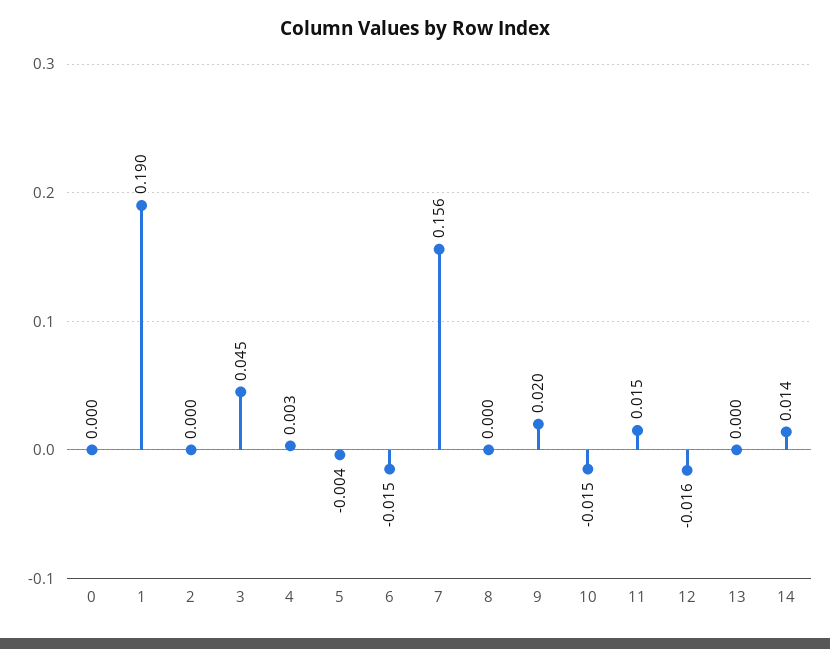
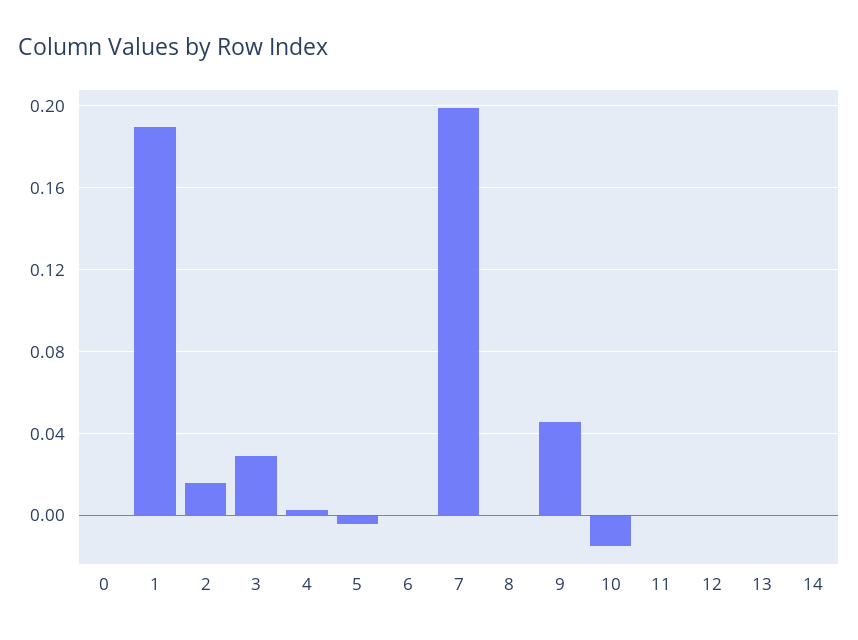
  {
    "0": 0,
    "1": 0.19,
-   "2": 0,
+   "2": 0.015,
-   "3": 0.045,
+   "3": 0.03,
    "4": 0.003,
    "5": -0.004,
-   "6": -0.015,
+   "6": 0,
-   "7": 0.156,
+   "7": 0.2,
    "8": 0,
-   "9": 0.02,
+   "9": 0.045,
    "10": -0.015,
-   "11": 0.015,
+   "11": 0,
-   "12": -0.016,
+   "12": 0,
    "13": 0,
-   "14": 0.014
+   "14": 0
  }

